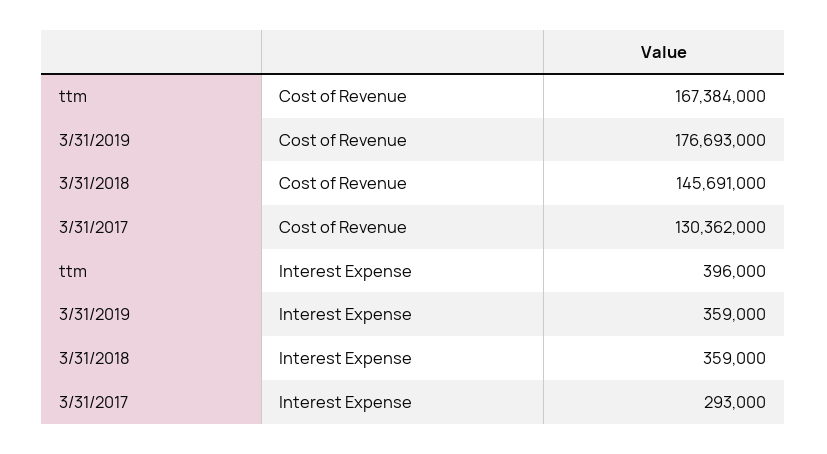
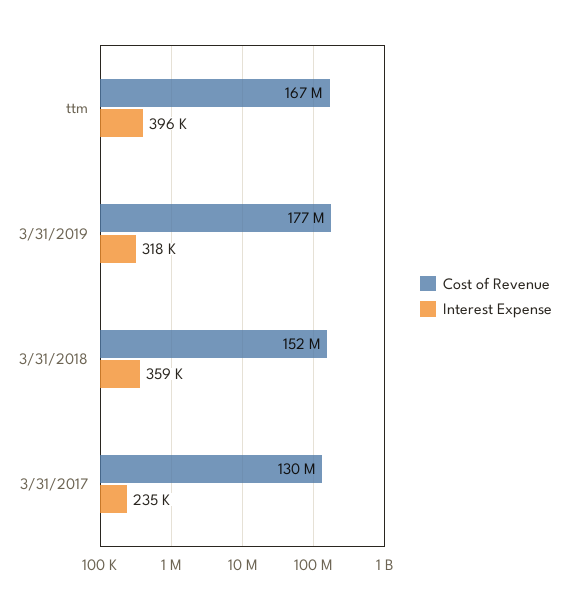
  {
    "Cost of Revenue": {
      "ttm": 167384000,
      "3/31/2019": 176693000,
-     "3/31/2018": 145691000,
+     "3/31/2018": 152000000,
      "3/31/2017": 130362000
    },
    "Interest Expense": {
      "ttm": 396000,
-     "3/31/2019": 359000,
+     "3/31/2019": 318000,
      "3/31/2018": 359000,
-     "3/31/2017": 293000
+     "3/31/2017": 235000
    }
  }

